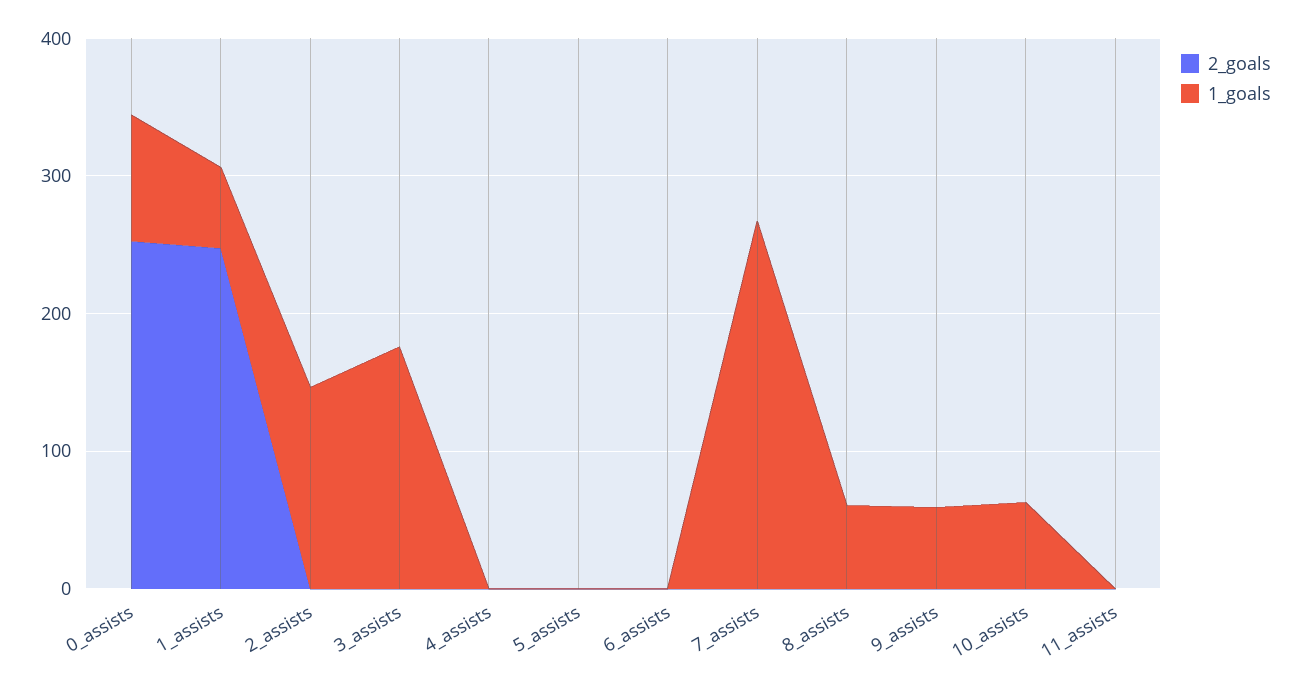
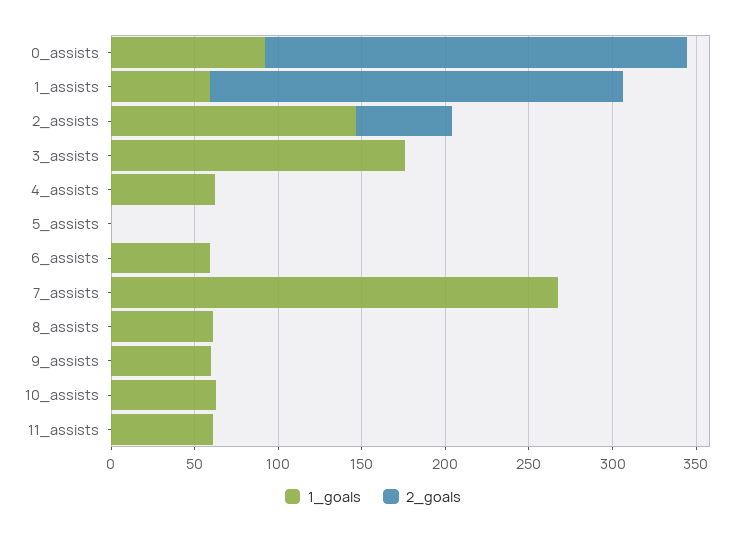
  {
    "2_goals": {
      "0_assists": 250,
      "1_assists": 250,
-     "2_assists": 0,
+     "2_assists": 60,
      "3_assists": 0,
      "4_assists": 0,
      "5_assists": 0,
      "6_assists": 0,
      "7_assists": 0,
      "8_assists": 0,
      "9_assists": 0,
      "10_assists": 0,
      "11_assists": 0
    },
    "1_goals": {
      "0_assists": 90,
      "1_assists": 60,
      "2_assists": 150,
      "3_assists": 180,
-     "4_assists": 0,
+     "4_assists": 60,
      "5_assists": 0,
-     "6_assists": 0,
+     "6_assists": 60,
      "7_assists": 270,
      "8_assists": 60,
      "9_assists": 60,
      "10_assists": 60,
-     "11_assists": 0
+     "11_assists": 60
    }
  }

